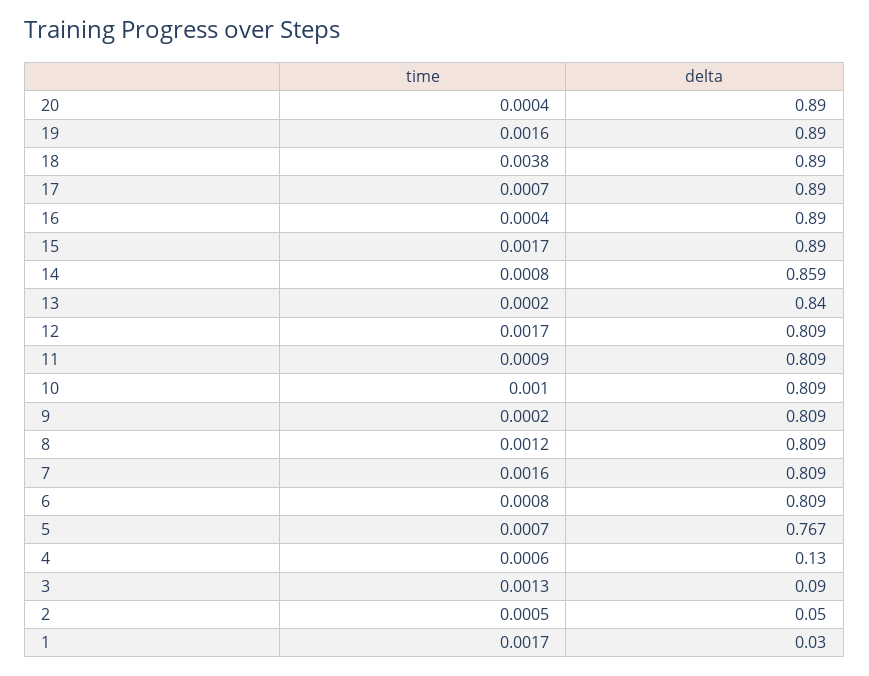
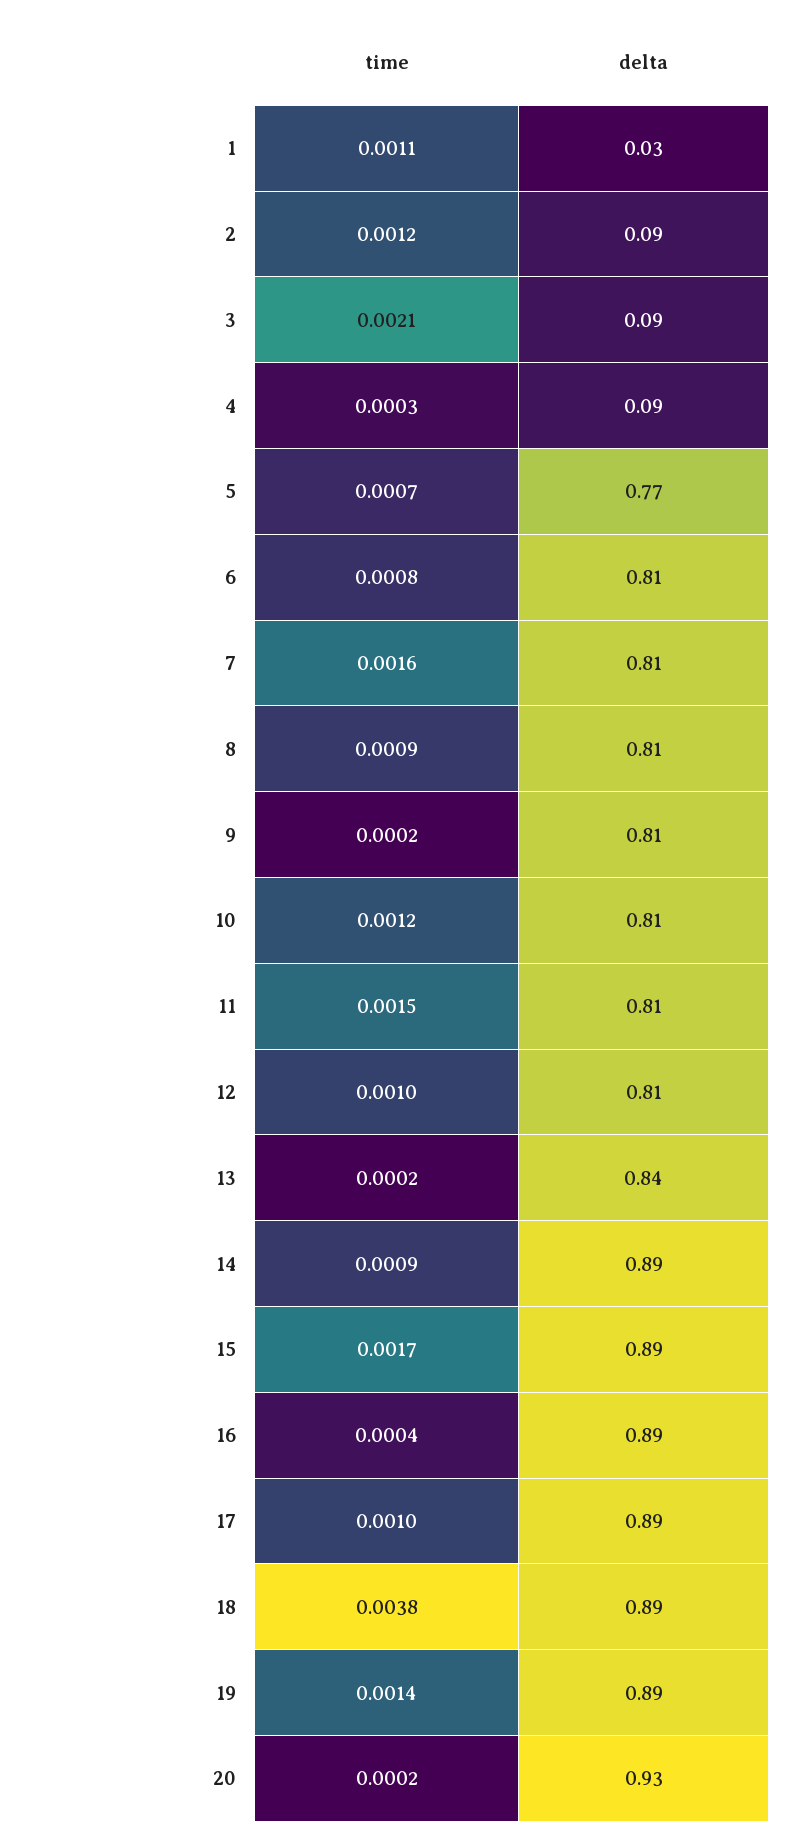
  {
    "time": {
-     "20": 0.0004,
+     "20": 0.0002,
-     "19": 0.0016,
+     "19": 0.0014,
      "18": 0.0038,
-     "17": 0.0007,
+     "17": 0.001,
      "16": 0.0004,
      "15": 0.0017,
-     "14": 0.0008,
+     "14": 0.0009,
      "13": 0.0002,
-     "12": 0.0017,
+     "12": 0.001,
-     "11": 0.0009,
+     "11": 0.0015,
-     "10": 0.001,
+     "10": 0.0012,
      "9": 0.0002,
-     "8": 0.0012,
+     "8": 0.0009,
      "7": 0.0016,
      "6": 0.0008,
      "5": 0.0007,
-     "4": 0.0006,
+     "4": 0.0003,
-     "3": 0.0013,
+     "3": 0.0021,
-     "2": 0.0005,
+     "2": 0.0012,
-     "1": 0.0017
+     "1": 0.0011
    },
    "delta": {
-     "20": 0.89,
+     "20": 0.93,
      "19": 0.89,
      "18": 0.89,
      "17": 0.89,
      "16": 0.89,
      "15": 0.89,
-     "14": 0.859,
+     "14": 0.89,
      "13": 0.84,
      "12": 0.809,
      "11": 0.809,
      "10": 0.809,
      "9": 0.809,
      "8": 0.809,
      "7": 0.809,
      "6": 0.809,
      "5": 0.767,
-     "4": 0.13,
+     "4": 0.09,
      "3": 0.09,
-     "2": 0.05,
+     "2": 0.09,
      "1": 0.03
    }
  }

